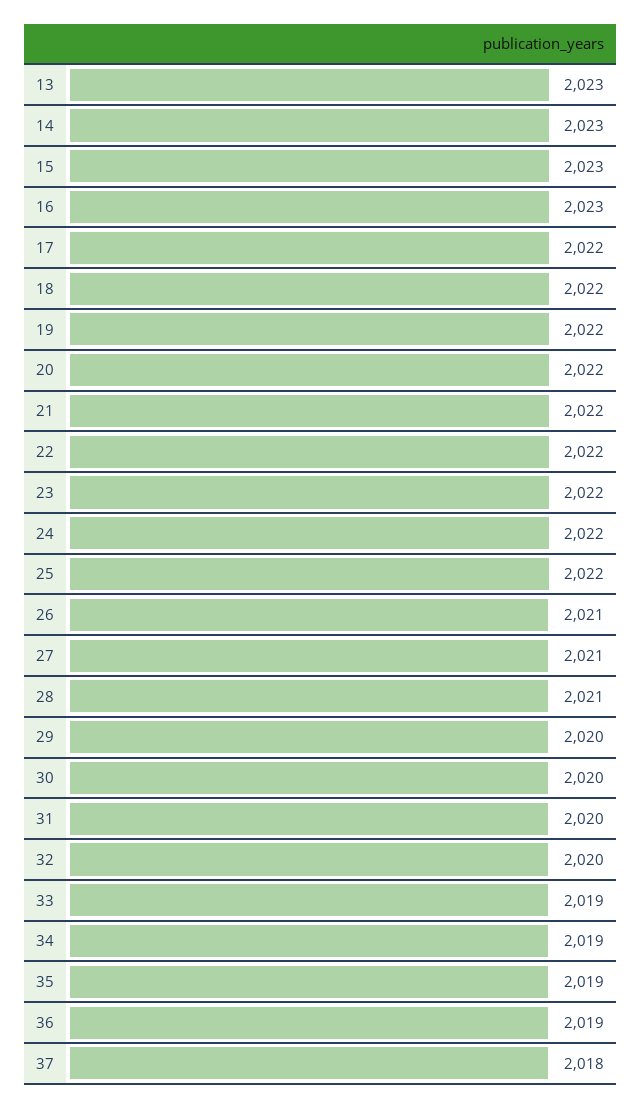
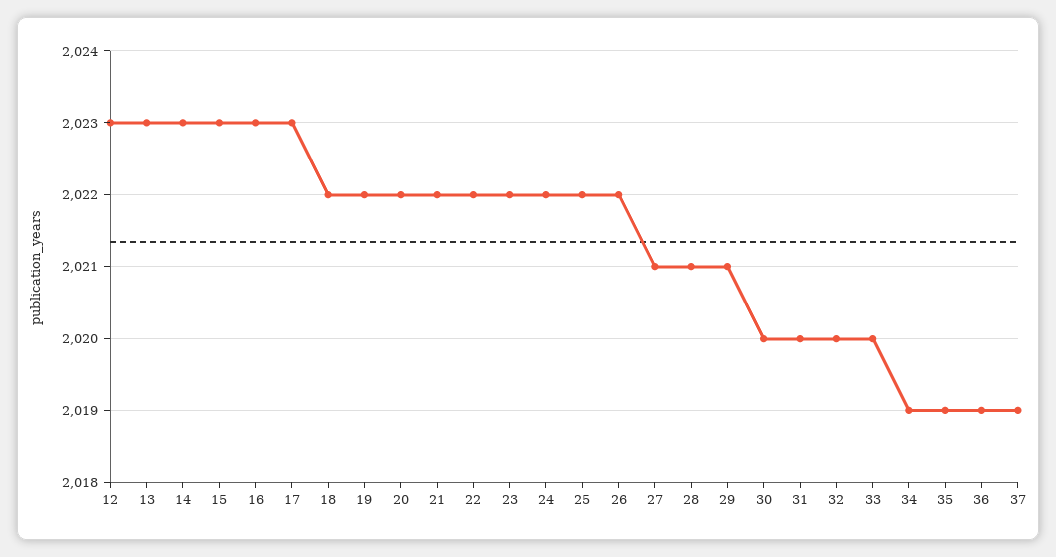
  {
    "13": 2023,
    "14": 2023,
    "15": 2023,
    "16": 2023,
-   "17": 2022,
+   "17": 2023,
    "18": 2022,
    "19": 2022,
    "20": 2022,
    "21": 2022,
    "22": 2022,
    "23": 2022,
    "24": 2022,
    "25": 2022,
-   "26": 2021,
+   "26": 2022,
    "27": 2021,
    "28": 2021,
-   "29": 2020,
+   "29": 2021,
    "30": 2020,
    "31": 2020,
    "32": 2020,
-   "33": 2019,
+   "33": 2020,
    "34": 2019,
    "35": 2019,
    "36": 2019,
-   "37": 2018
+   "37": 2019,
+   "12": 2023
  }

